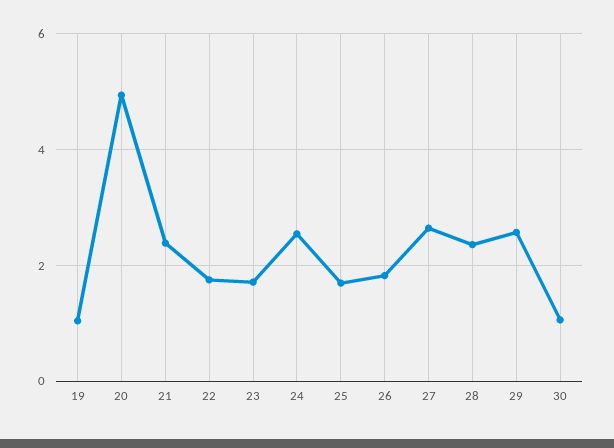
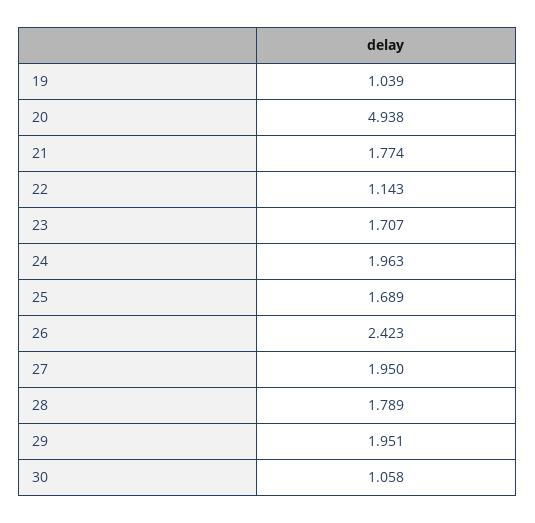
  {
    "19": 1.039,
    "20": 4.938,
-   "21": 2.4,
+   "21": 1.774,
-   "22": 1.8,
+   "22": 1.143,
    "23": 1.707,
-   "24": 2.6,
+   "24": 1.963,
    "25": 1.689,
-   "26": 1.8,
+   "26": 2.423,
-   "27": 2.6,
+   "27": 1.95,
-   "28": 2.4,
+   "28": 1.789,
-   "29": 2.6,
+   "29": 1.951,
    "30": 1.058
  }

